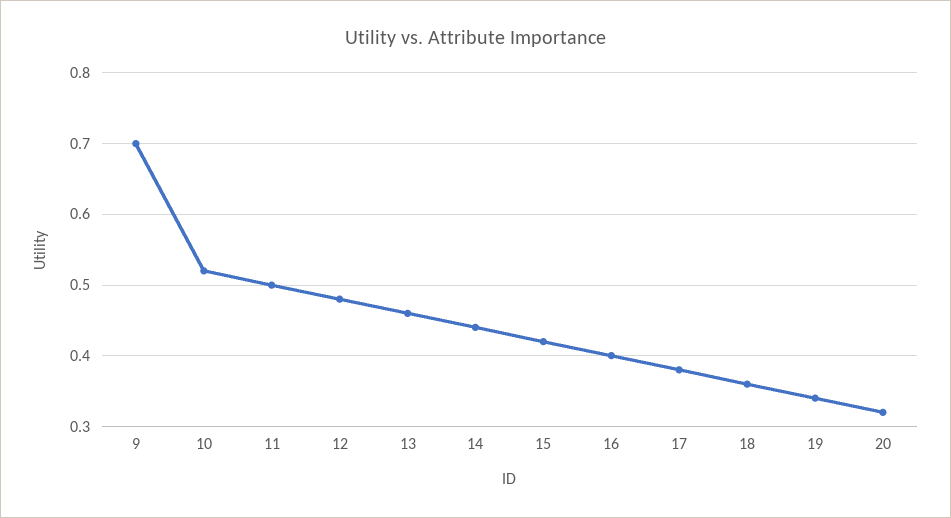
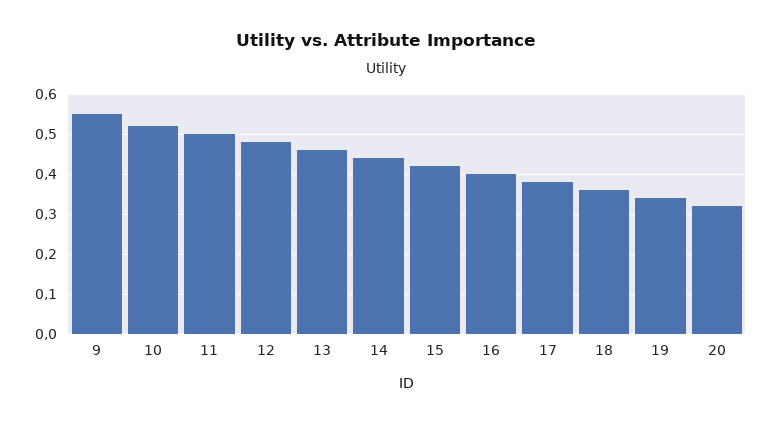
  {
-   "9": 0.7,
+   "9": 0.55,
    "10": 0.52,
    "11": 0.5,
    "12": 0.48,
    "13": 0.46,
    "14": 0.44,
    "15": 0.42,
    "16": 0.4,
    "17": 0.38,
    "18": 0.36,
    "19": 0.34,
    "20": 0.32
  }

